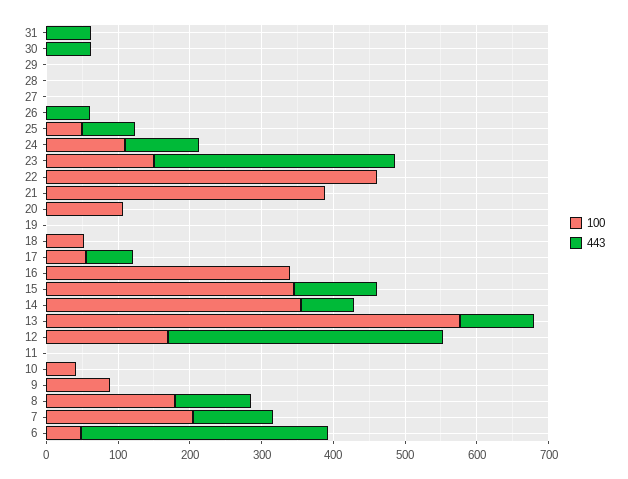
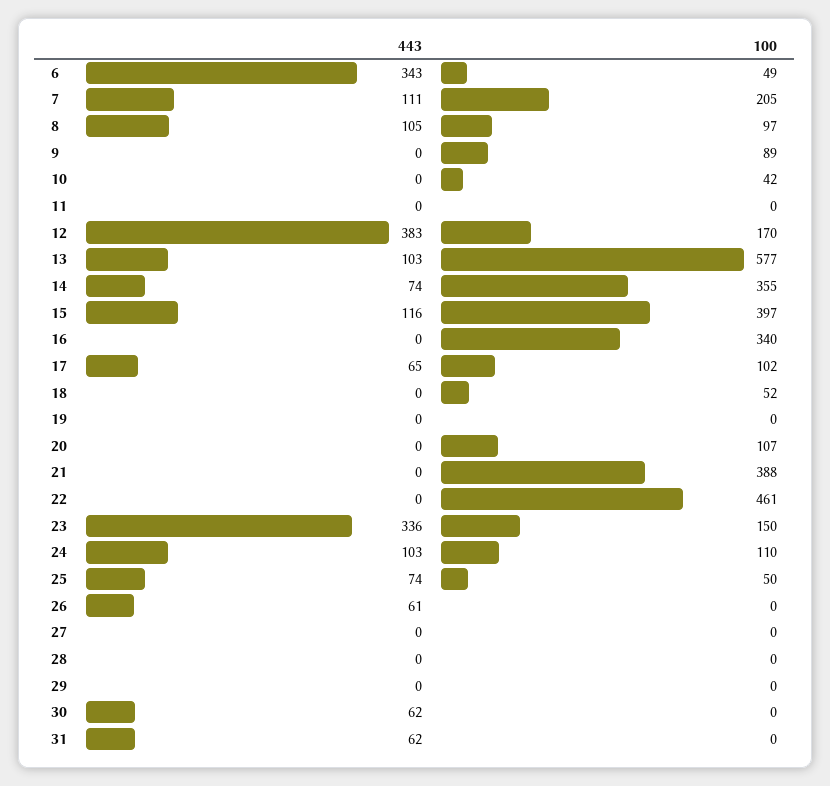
  {
    "100": {
      "31": 0,
      "30": 0,
      "29": 0,
      "28": 0,
      "27": 0,
      "26": 0,
      "25": 50,
      "24": 110,
      "23": 150,
      "22": 461,
      "21": 388,
      "20": 107,
      "19": 0,
      "18": 52,
-     "17": 60,
+     "17": 102,
      "16": 340,
-     "15": 340,
+     "15": 397,
      "14": 355,
      "13": 577,
      "12": 170,
      "11": 0,
      "10": 42,
      "9": 89,
-     "8": 180,
+     "8": 97,
      "7": 205,
      "6": 49
    },
    "443": {
      "31": 62,
      "30": 62,
      "29": 0,
      "28": 0,
      "27": 0,
      "26": 61,
      "25": 74,
      "24": 103,
      "23": 336,
      "22": 0,
      "21": 0,
      "20": 0,
      "19": 0,
      "18": 0,
      "17": 65,
      "16": 0,
      "15": 116,
      "14": 74,
      "13": 103,
      "12": 383,
      "11": 0,
      "10": 0,
      "9": 0,
      "8": 105,
      "7": 111,
      "6": 343
    }
  }

